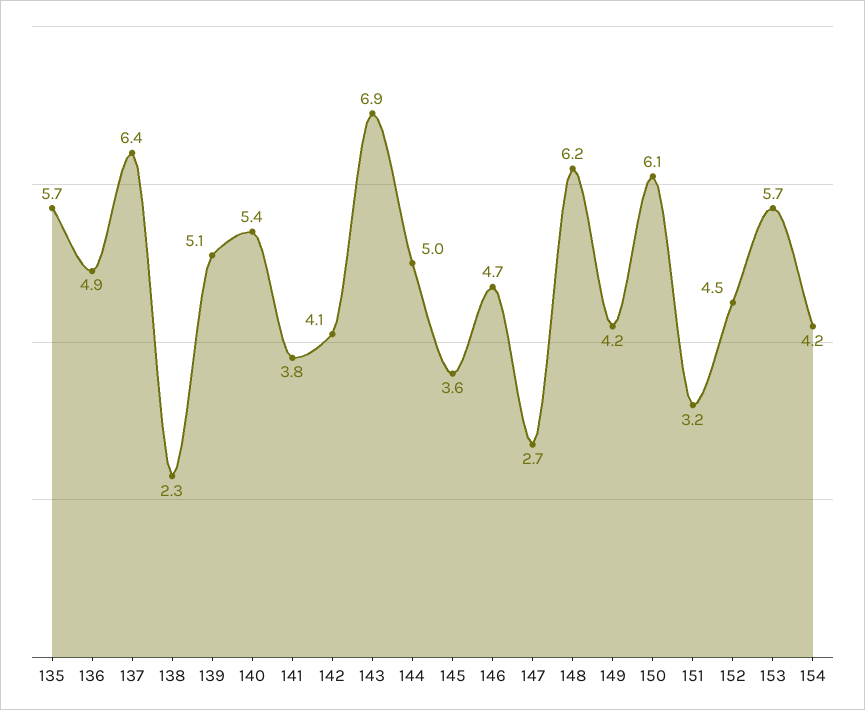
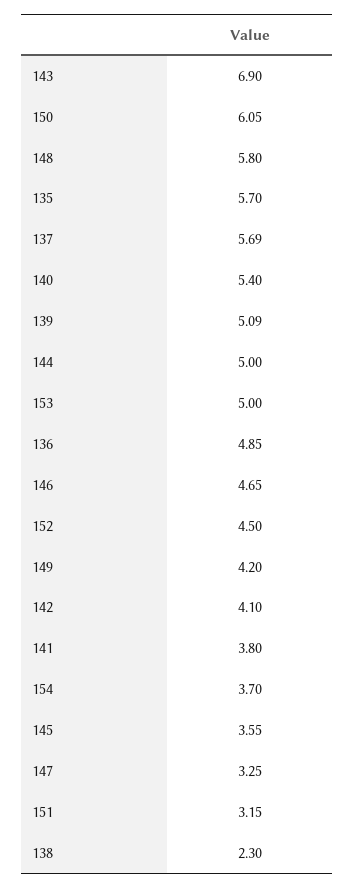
  {
    "135": 5.7,
    "136": 4.85,
-   "137": 6.4,
+   "137": 5.69,
    "138": 2.3,
    "139": 5.09,
    "140": 5.4,
    "141": 3.8,
    "142": 4.1,
    "143": 6.9,
    "144": 5,
    "145": 3.55,
    "146": 4.65,
-   "147": 2.7,
+   "147": 3.25,
-   "148": 6.2,
+   "148": 5.8,
    "149": 4.2,
    "150": 6.05,
    "151": 3.15,
    "152": 4.5,
-   "153": 5.7,
+   "153": 5,
-   "154": 4.2
+   "154": 3.7
  }

